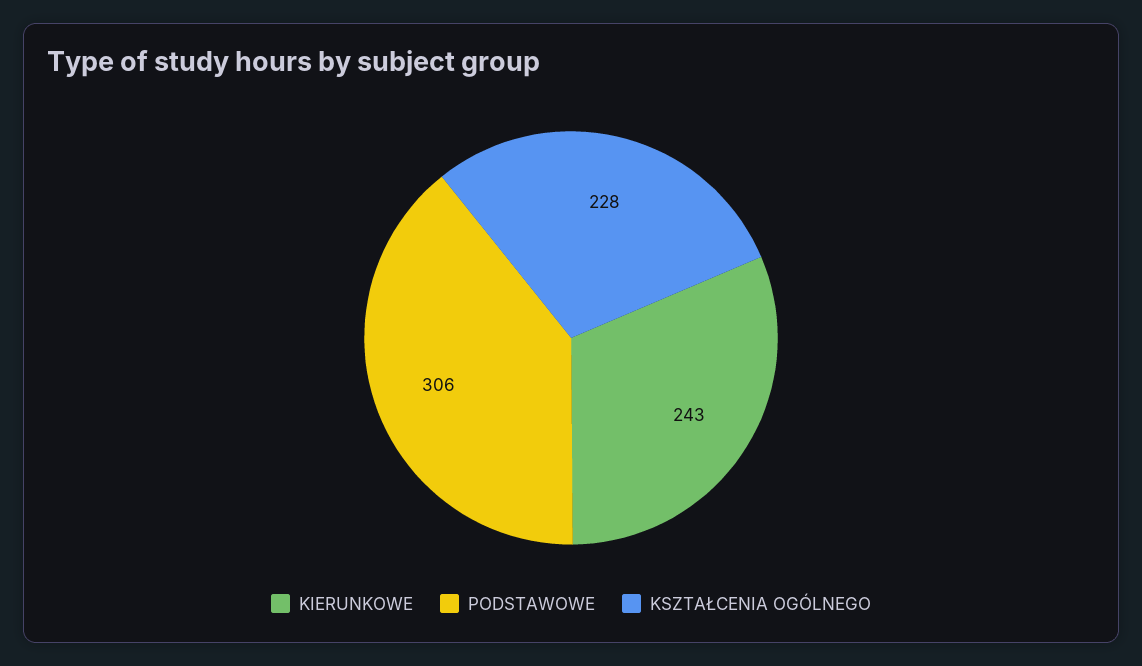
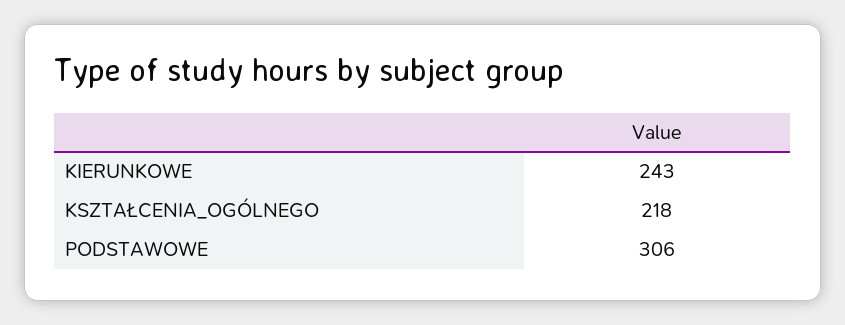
  {
    "KIERUNKOWE": 243,
    "PODSTAWOWE": 306,
-   "KSZTAŁCENIA OGÓLNEGO": 228
+   "KSZTAŁCENIA OGÓLNEGO": 218
  }

